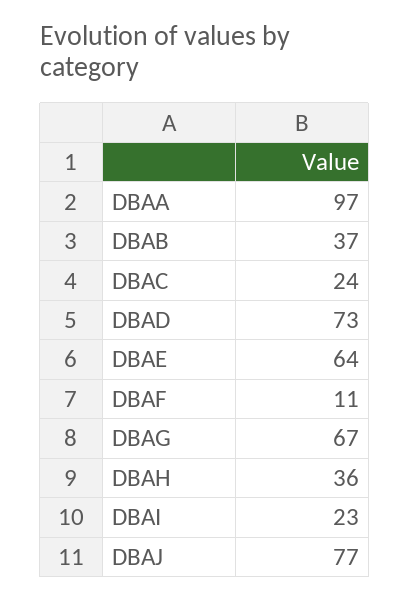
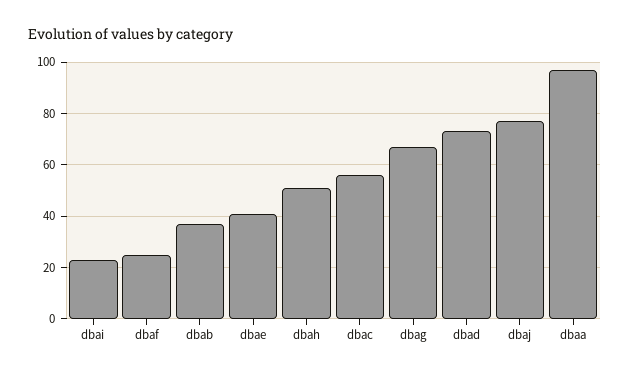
  {
    "DBAA": 97,
    "DBAB": 37,
-   "DBAC": 24,
+   "DBAC": 55,
    "DBAD": 73,
-   "DBAE": 64,
+   "DBAE": 40,
-   "DBAF": 11,
+   "DBAF": 25,
    "DBAG": 67,
-   "DBAH": 36,
+   "DBAH": 50,
    "DBAI": 23,
    "DBAJ": 77
  }

